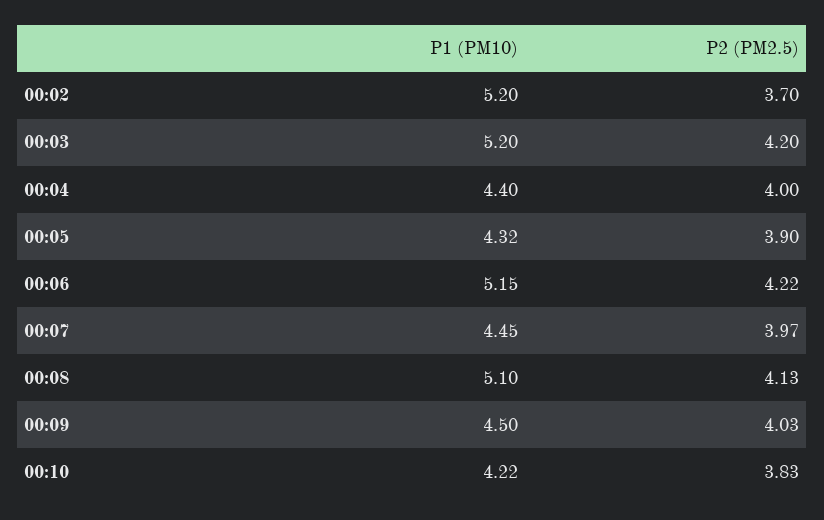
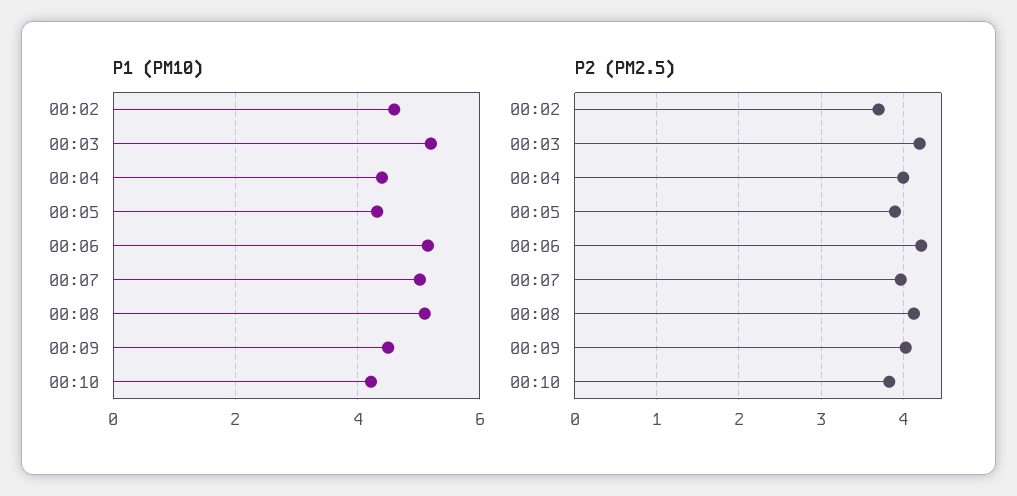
  {
    "P1 (PM10)": {
-     "00:02": 5.2,
+     "00:02": 4.6,
      "00:03": 5.2,
      "00:04": 4.4,
      "00:05": 4.32,
      "00:06": 5.15,
-     "00:07": 4.45,
+     "00:07": 5,
      "00:08": 5.1,
      "00:09": 4.5,
      "00:10": 4.22
    },
    "P2 (PM2.5)": {
      "00:02": 3.7,
      "00:03": 4.2,
      "00:04": 4,
      "00:05": 3.9,
      "00:06": 4.22,
      "00:07": 3.97,
      "00:08": 4.13,
      "00:09": 4.03,
      "00:10": 3.83
    }
  }

